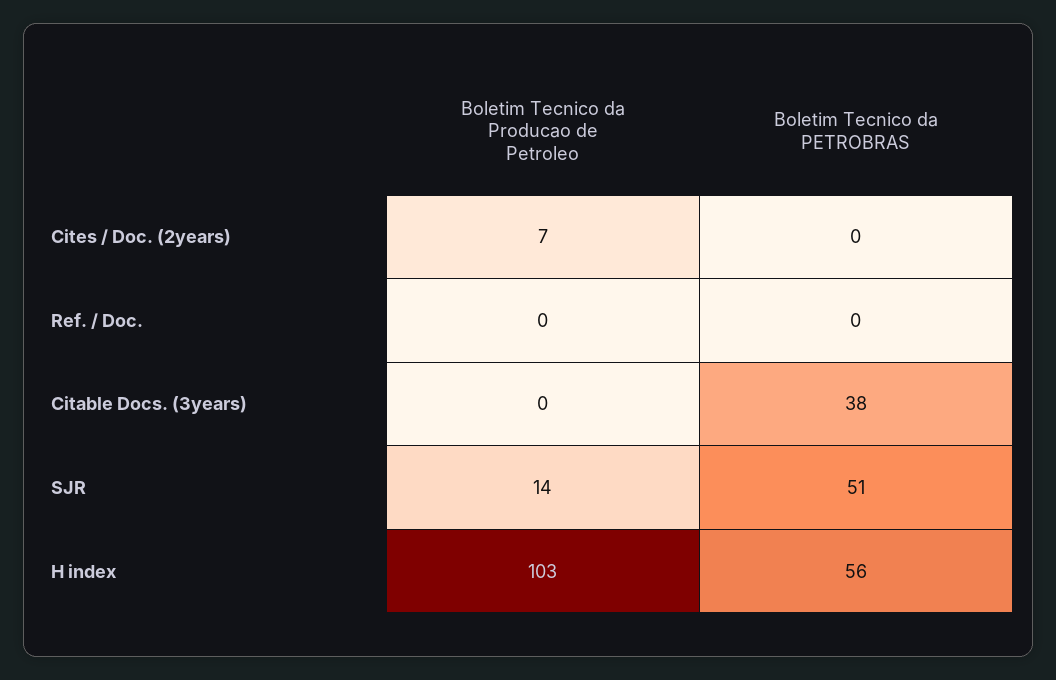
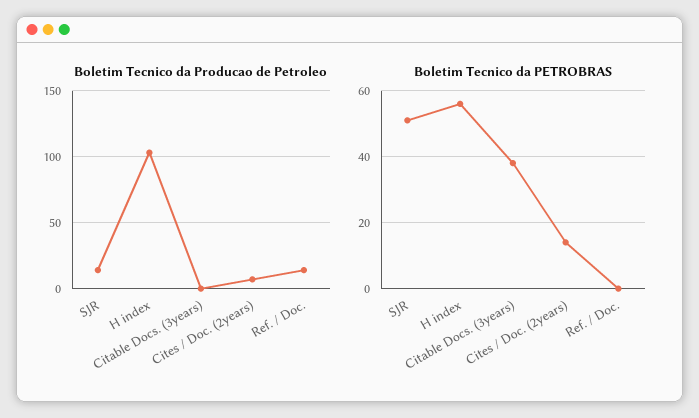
  {
    "Boletim Tecnico da Producao de Petroleo": {
      "Cites / Doc. (2years)": 7,
-     "Ref. / Doc.": 0,
+     "Ref. / Doc.": 15,
      "Citable Docs. (3years)": 0,
      "SJR": 14,
      "H index": 103
    },
    "Boletim Tecnico da PETROBRAS": {
-     "Cites / Doc. (2years)": 0,
+     "Cites / Doc. (2years)": 15,
      "Ref. / Doc.": 0,
      "Citable Docs. (3years)": 38,
      "SJR": 51,
      "H index": 56
    }
  }

